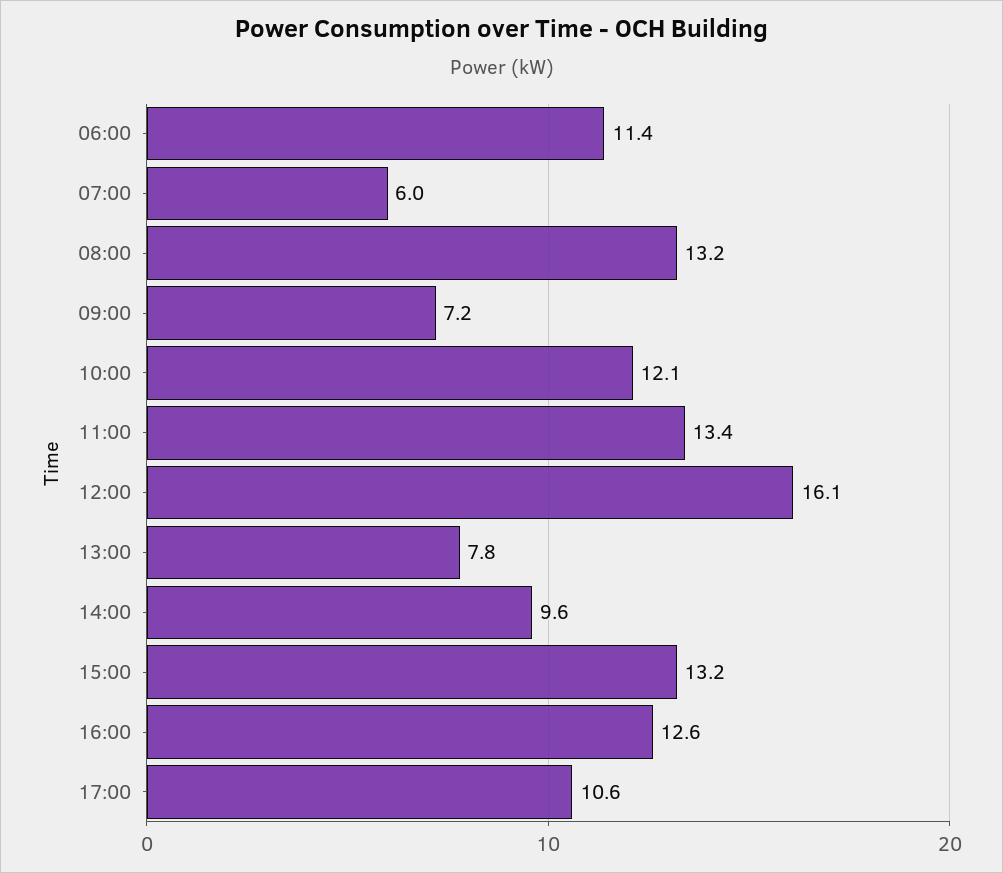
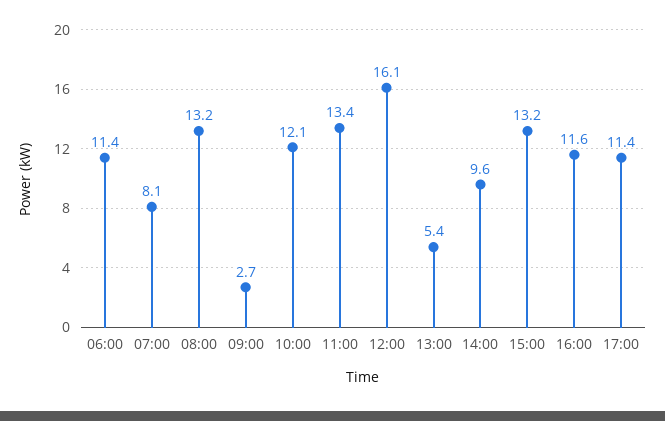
  {
    "06:00": 11.4,
-   "07:00": 6,
+   "07:00": 8.1,
    "08:00": 13.2,
-   "09:00": 7.2,
+   "09:00": 2.7,
    "10:00": 12.1,
    "11:00": 13.4,
    "12:00": 16.1,
-   "13:00": 7.8,
+   "13:00": 5.4,
    "14:00": 9.6,
    "15:00": 13.2,
-   "16:00": 12.6,
+   "16:00": 11.6,
-   "17:00": 10.6
+   "17:00": 11.4
  }

